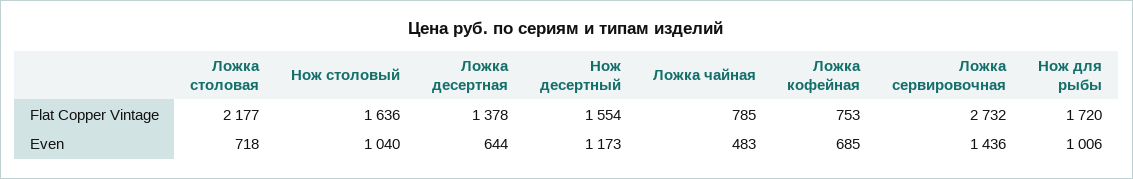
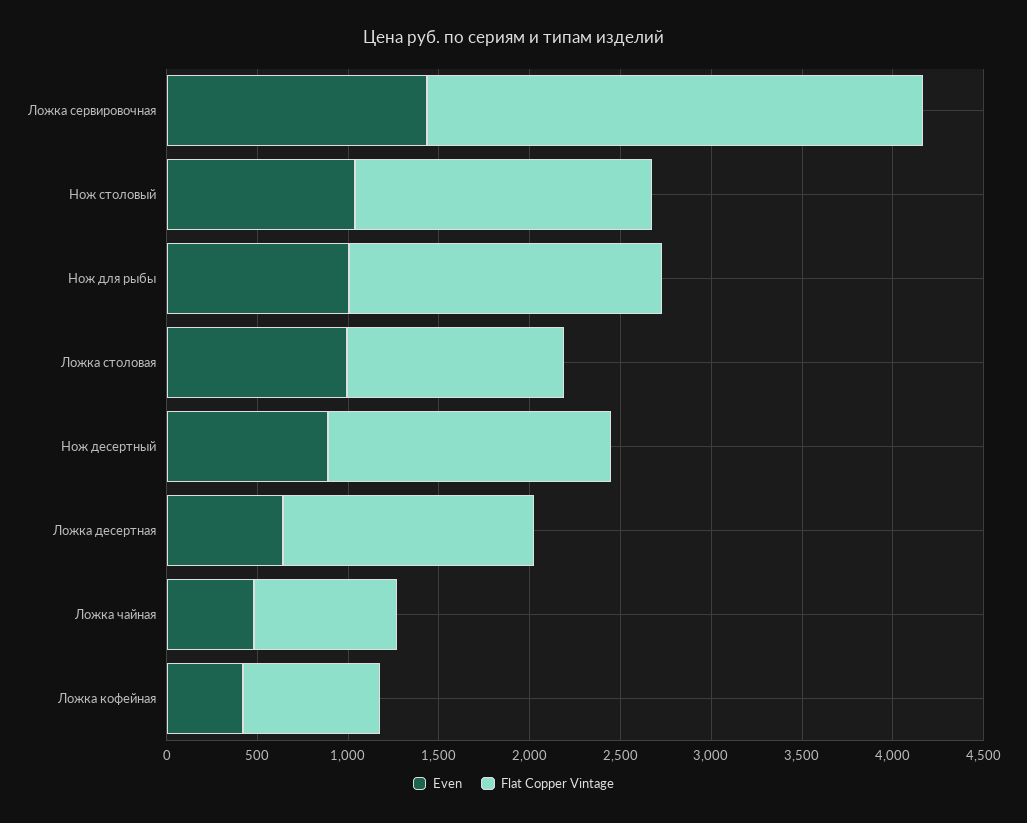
  {
    "Flat Copper Vintage": {
-     "Ложка столовая": 2177,
+     "Ложка столовая": 1200,
      "Нож столовый": 1636,
      "Ложка десертная": 1378,
      "Нож десертный": 1554,
      "Ложка чайная": 785,
      "Ложка кофейная": 753,
      "Ложка сервировочная": 2732,
      "Нож для рыбы": 1720
    },
    "Even": {
-     "Ложка столовая": 718,
+     "Ложка столовая": 1000,
      "Нож столовый": 1040,
      "Ложка десертная": 644,
-     "Нож десертный": 1173,
+     "Нож десертный": 900,
      "Ложка чайная": 483,
-     "Ложка кофейная": 685,
+     "Ложка кофейная": 400,
      "Ложка сервировочная": 1436,
      "Нож для рыбы": 1006
    }
  }

